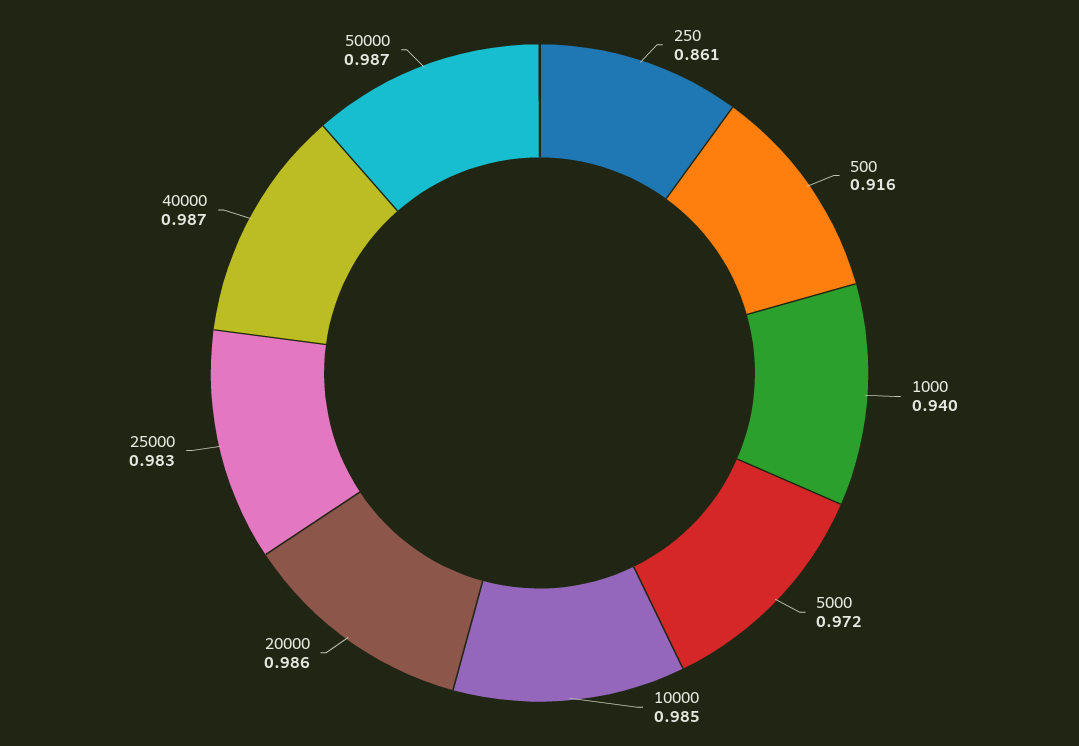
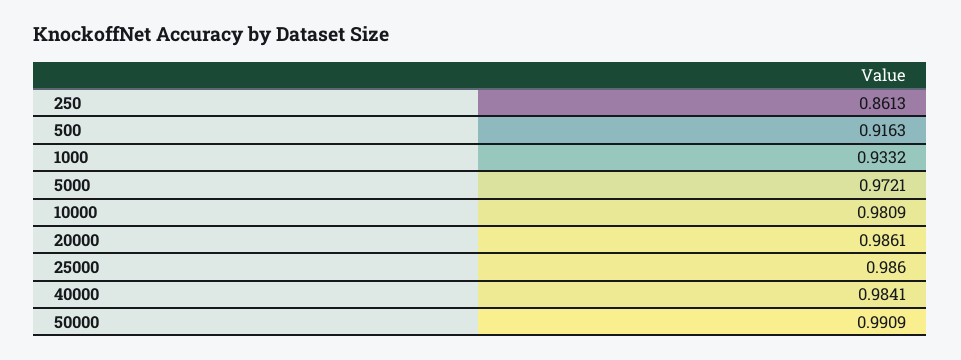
  {
    "250": 0.8613,
    "500": 0.9163,
-   "1000": 0.94,
+   "1000": 0.9332,
    "5000": 0.9721,
-   "10000": 0.985,
+   "10000": 0.9809,
    "20000": 0.9861,
-   "25000": 0.983,
+   "25000": 0.986,
-   "40000": 0.987,
+   "40000": 0.9841,
-   "50000": 0.987
+   "50000": 0.9909
  }

